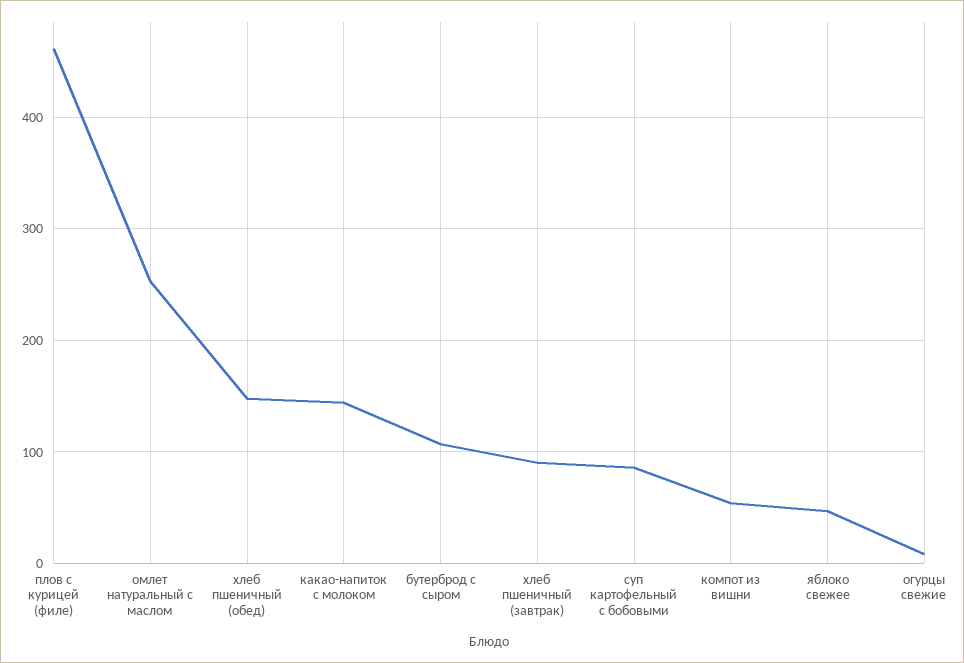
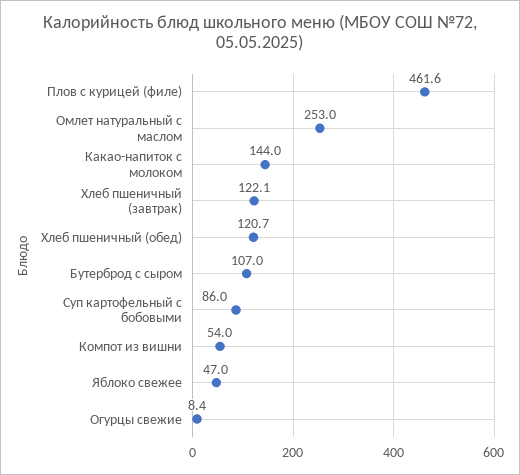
  {
    "плов с курицей (филе)": 461.6,
    "омлет натуральный с маслом": 253,
-   "хлеб пшеничный (обед)": 150,
+   "хлеб пшеничный (обед)": 120.7,
    "какао-напиток с молоком": 144,
    "бутерброд с сыром": 107,
-   "хлеб пшеничный (завтрак)": 90,
+   "хлеб пшеничный (завтрак)": 122.1,
    "суп картофельный с бобовыми": 86,
    "компот из вишни": 54,
    "яблоко свежее": 47,
    "огурцы свежие": 8.4
  }

